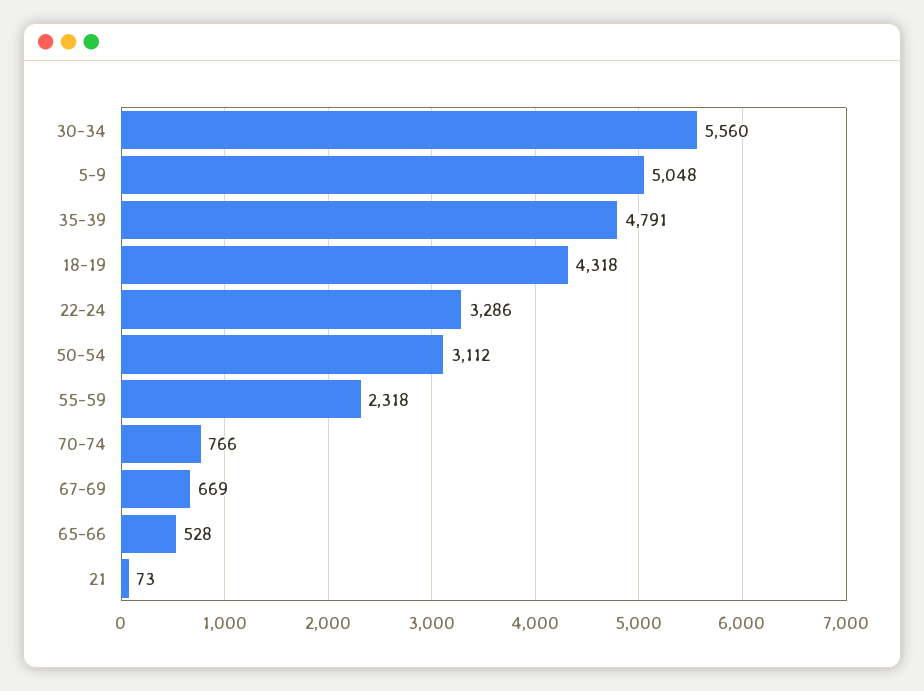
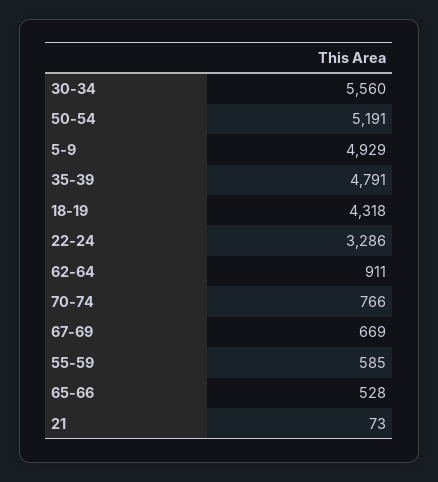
  {
    "30-34": 5560,
-   "5-9": 5048,
+   "5-9": 4929,
    "35-39": 4791,
    "18-19": 4318,
    "22-24": 3286,
-   "50-54": 3112,
+   "50-54": 5191,
-   "55-59": 2318,
+   "55-59": 585,
    "70-74": 766,
    "67-69": 669,
    "65-66": 528,
-   "21": 73
+   "21": 73,
+   "62-64": 911
  }

